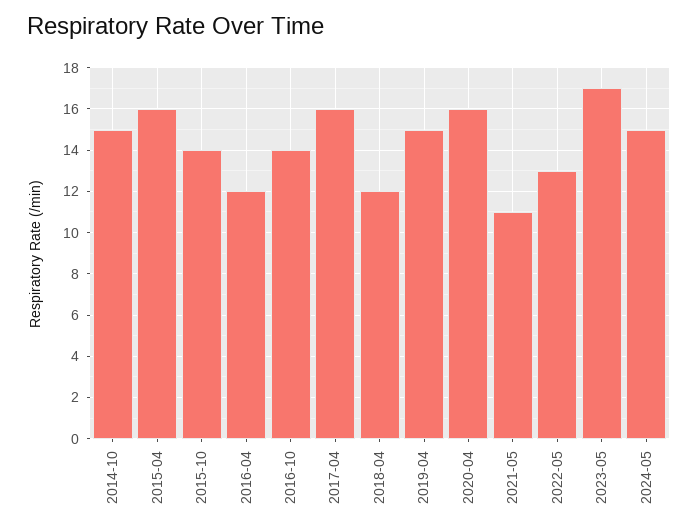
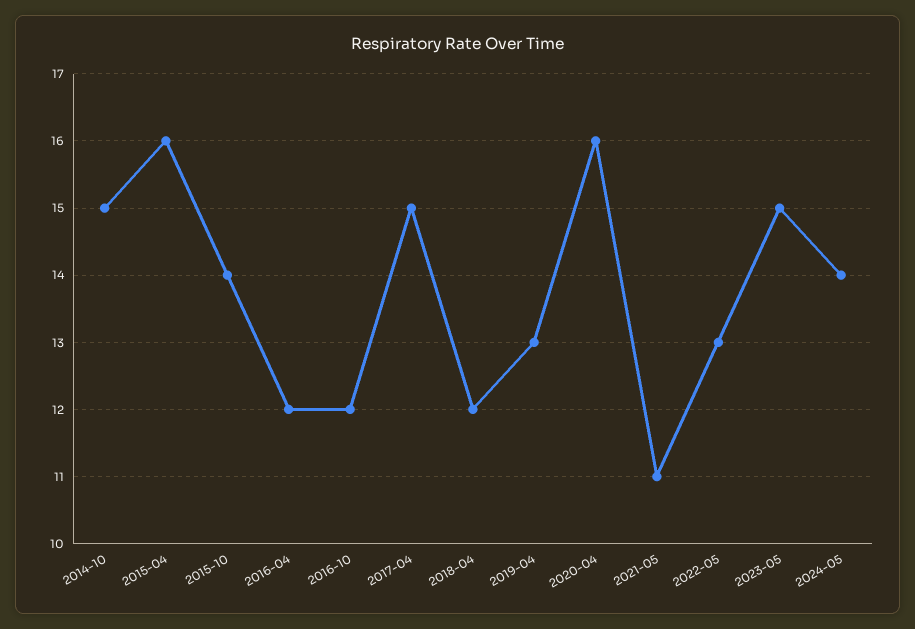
  {
    "2014-10": 15,
    "2015-04": 16,
    "2015-10": 14,
    "2016-04": 12,
-   "2016-10": 14,
+   "2016-10": 12,
-   "2017-04": 16,
+   "2017-04": 15,
    "2018-04": 12,
-   "2019-04": 15,
+   "2019-04": 13,
    "2020-04": 16,
    "2021-05": 11,
    "2022-05": 13,
-   "2023-05": 17,
+   "2023-05": 15,
-   "2024-05": 15
+   "2024-05": 14
  }

